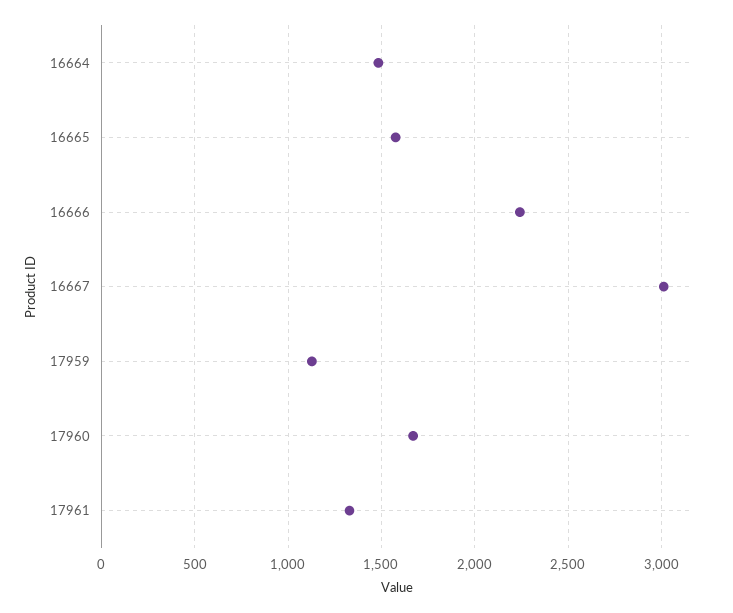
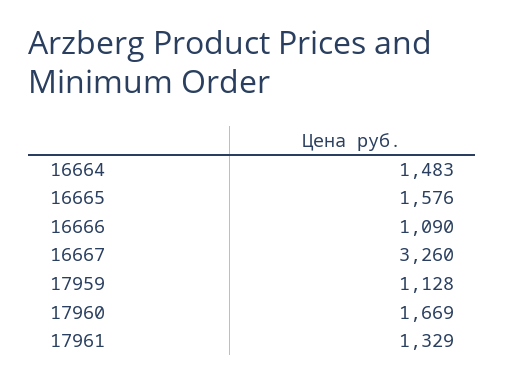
  {
    "16664": 1483,
    "16665": 1576,
-   "16666": 2250,
+   "16666": 1090,
-   "16667": 3000,
+   "16667": 3260,
    "17959": 1128,
    "17960": 1669,
    "17961": 1329
  }

